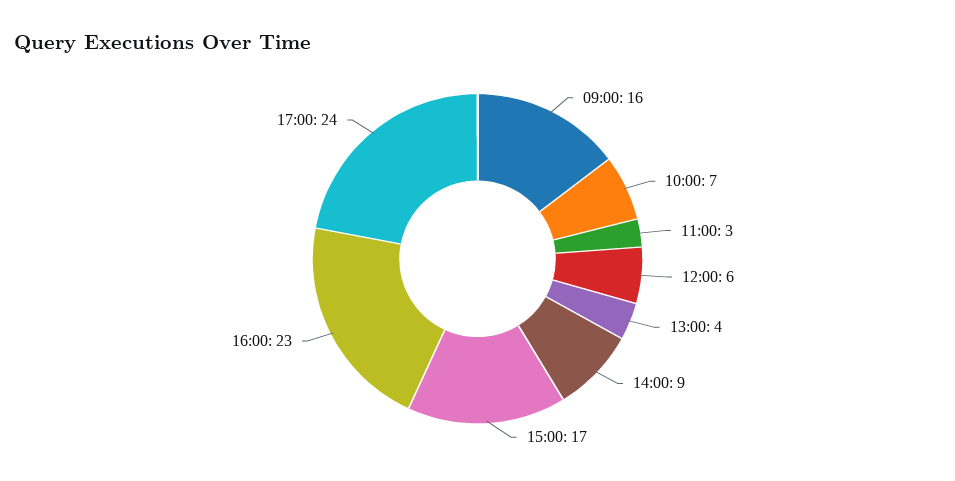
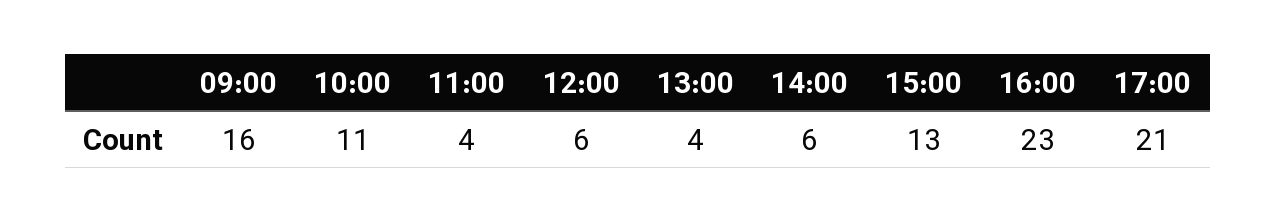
  {
    "09:00": 16,
-   "10:00": 7,
+   "10:00": 11,
-   "11:00": 3,
+   "11:00": 4,
    "12:00": 6,
    "13:00": 4,
-   "14:00": 9,
+   "14:00": 6,
-   "15:00": 17,
+   "15:00": 13,
    "16:00": 23,
-   "17:00": 24
+   "17:00": 21
  }

